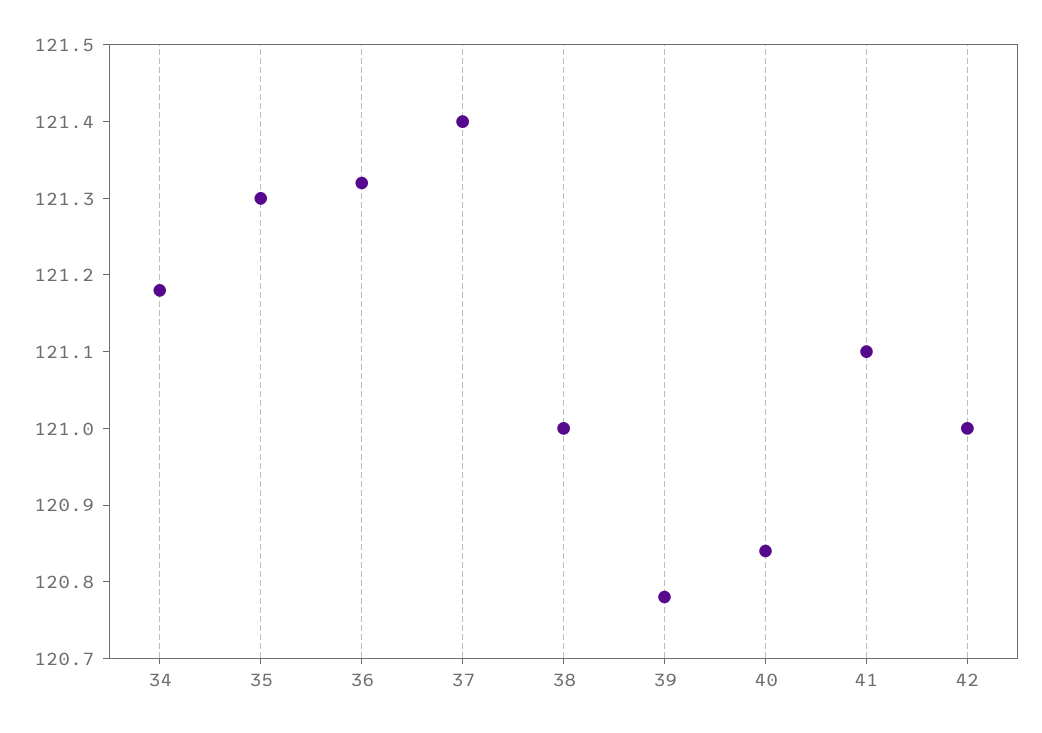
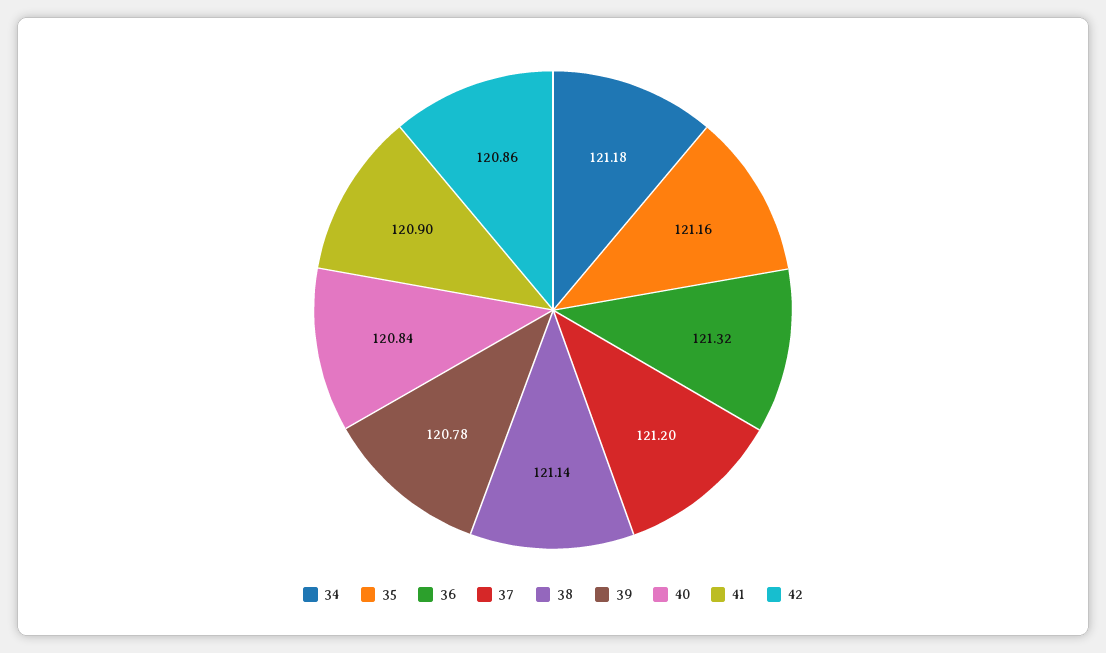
  {
    "34": 121.18,
-   "35": 121.3,
+   "35": 121.16,
    "36": 121.32,
-   "37": 121.4,
+   "37": 121.2,
-   "38": 121,
+   "38": 121.14,
    "39": 120.78,
    "40": 120.84,
-   "41": 121.1,
+   "41": 120.9,
-   "42": 121
+   "42": 120.86
  }

